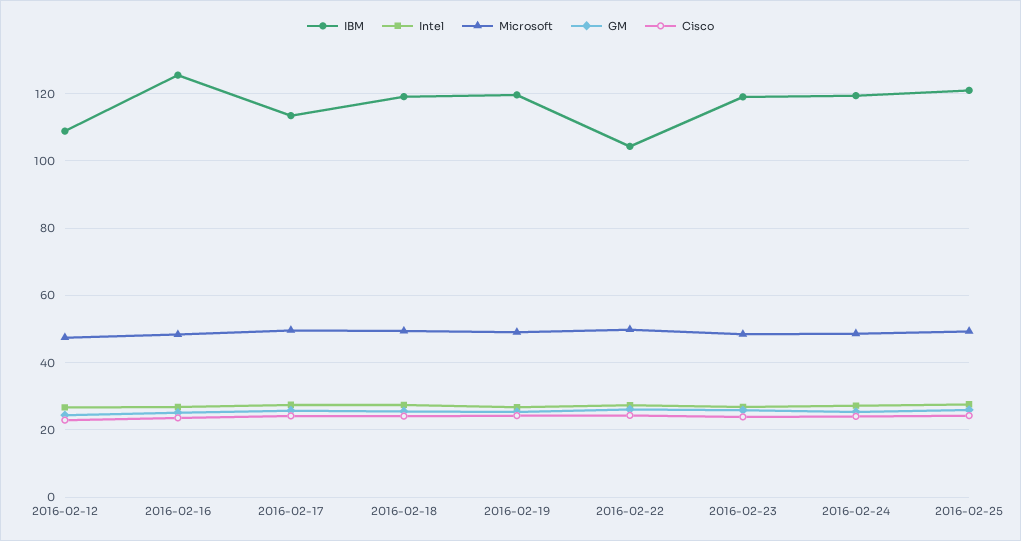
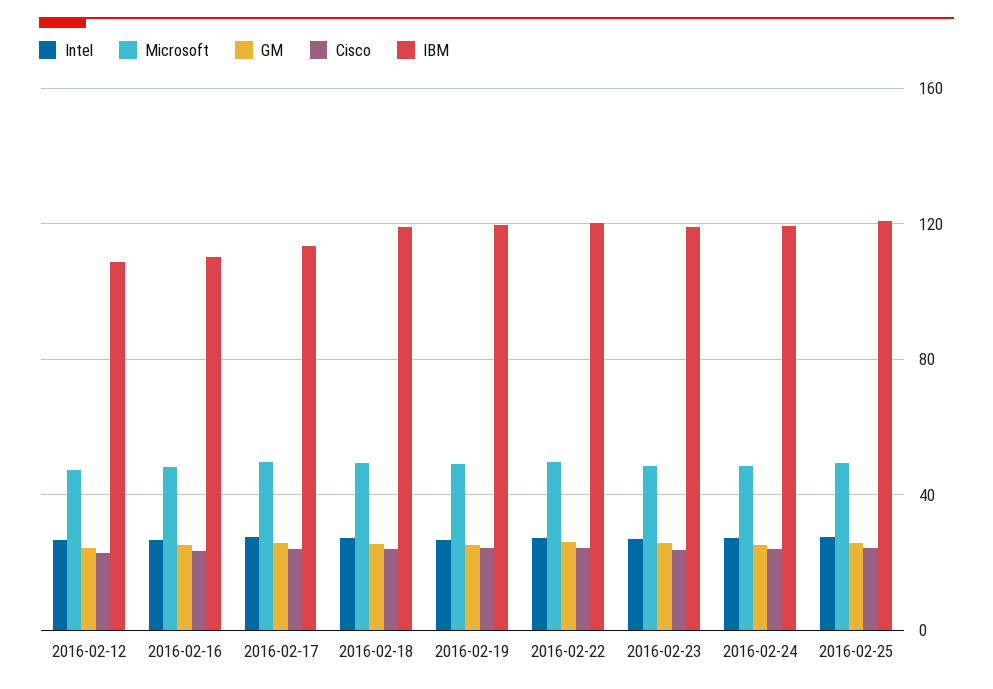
  {
    "IBM": {
      "2016-02-12": 108,
-     "2016-02-16": 126,
+     "2016-02-16": 110,
      "2016-02-17": 114,
      "2016-02-18": 120,
      "2016-02-19": 120,
-     "2016-02-22": 104,
+     "2016-02-22": 120,
      "2016-02-23": 120,
      "2016-02-24": 120,
      "2016-02-25": 120
    },
    "Intel": {
      "2016-02-12": 26,
      "2016-02-16": 26,
      "2016-02-17": 28,
      "2016-02-18": 28,
      "2016-02-19": 26,
      "2016-02-22": 28,
      "2016-02-23": 26,
      "2016-02-24": 28,
      "2016-02-25": 28
    },
    "Microsoft": {
      "2016-02-12": 48,
      "2016-02-16": 48,
      "2016-02-17": 50,
      "2016-02-18": 50,
      "2016-02-19": 50,
      "2016-02-22": 50,
      "2016-02-23": 48,
      "2016-02-24": 48,
      "2016-02-25": 50
    },
    "GM": {
      "2016-02-12": 24,
      "2016-02-16": 26,
      "2016-02-17": 26,
      "2016-02-18": 26,
      "2016-02-19": 26,
      "2016-02-22": 26,
      "2016-02-23": 26,
      "2016-02-24": 26,
      "2016-02-25": 26
    },
    "Cisco": {
      "2016-02-12": 22,
      "2016-02-16": 24,
      "2016-02-17": 24,
      "2016-02-18": 24,
      "2016-02-19": 24,
      "2016-02-22": 24,
      "2016-02-23": 24,
      "2016-02-24": 24,
      "2016-02-25": 24
    }
  }

